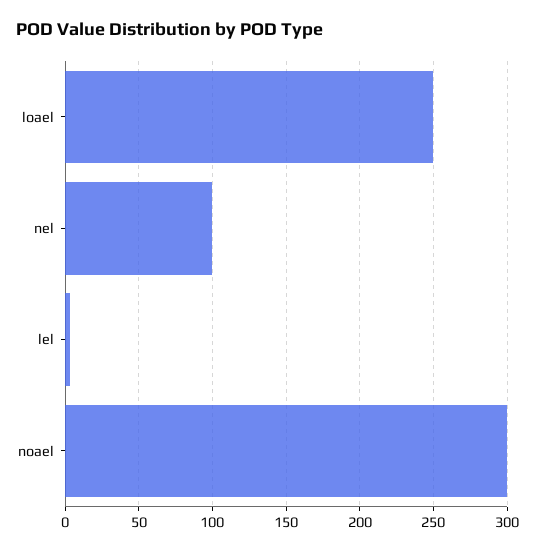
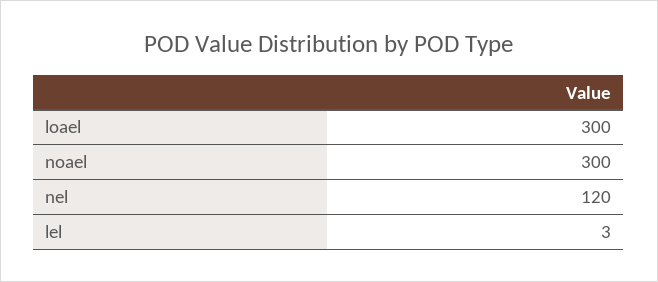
  {
-   "loael": 250,
+   "loael": 300,
-   "nel": 100,
+   "nel": 120,
    "lel": 3,
    "noael": 300
  }

